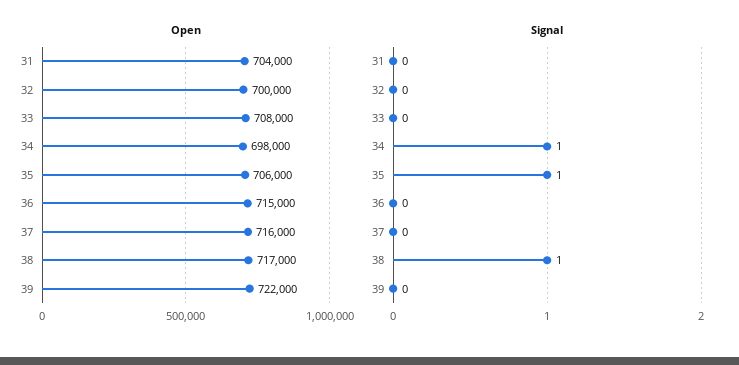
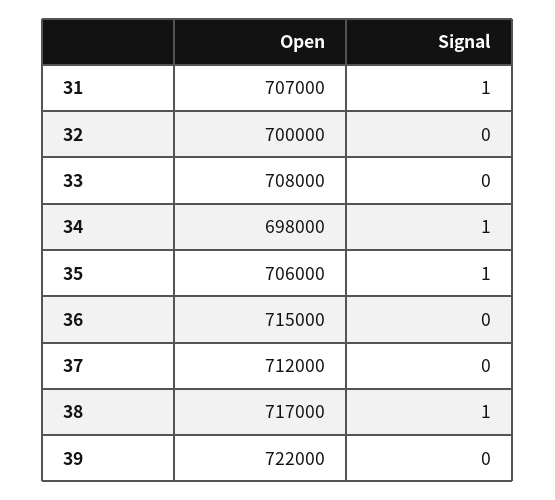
  {
    "Open": {
-     "31": 704000,
+     "31": 707000,
      "32": 700000,
      "33": 708000,
      "34": 698000,
      "35": 706000,
      "36": 715000,
-     "37": 716000,
+     "37": 712000,
      "38": 717000,
      "39": 722000
    },
    "Signal": {
-     "31": 0,
+     "31": 1,
      "32": 0,
      "33": 0,
      "34": 1,
      "35": 1,
      "36": 0,
      "37": 0,
      "38": 1,
      "39": 0
    }
  }

